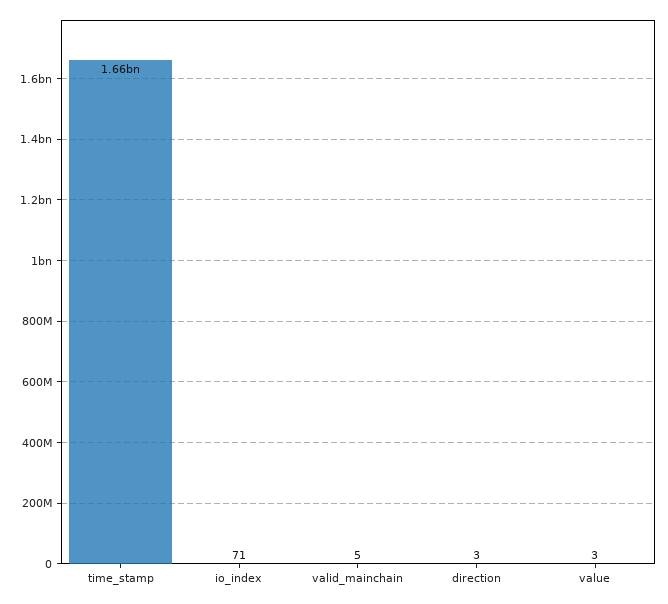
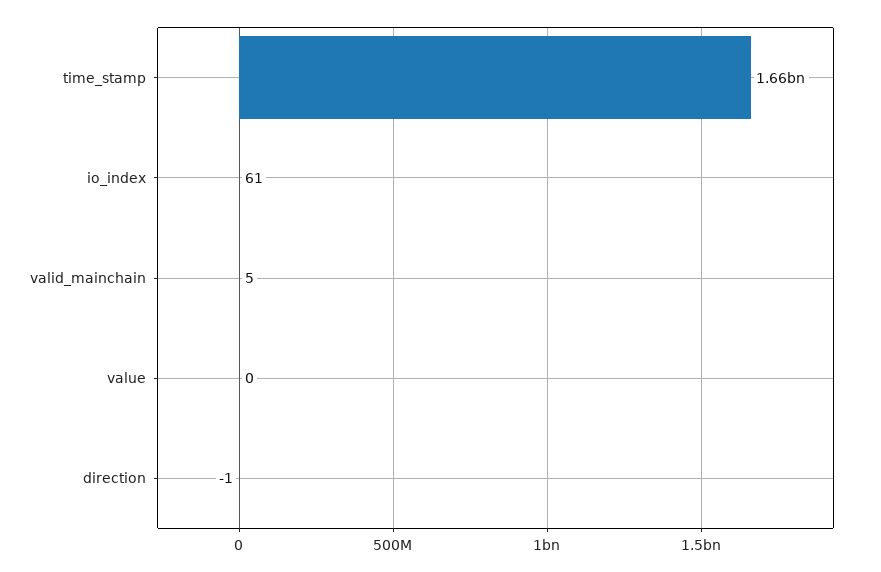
  {
    "time_stamp": 1660000000,
-   "io_index": 71,
+   "io_index": 61,
    "valid_mainchain": 5,
-   "direction": 3,
+   "direction": -1,
-   "value": 3
+   "value": 0
  }

